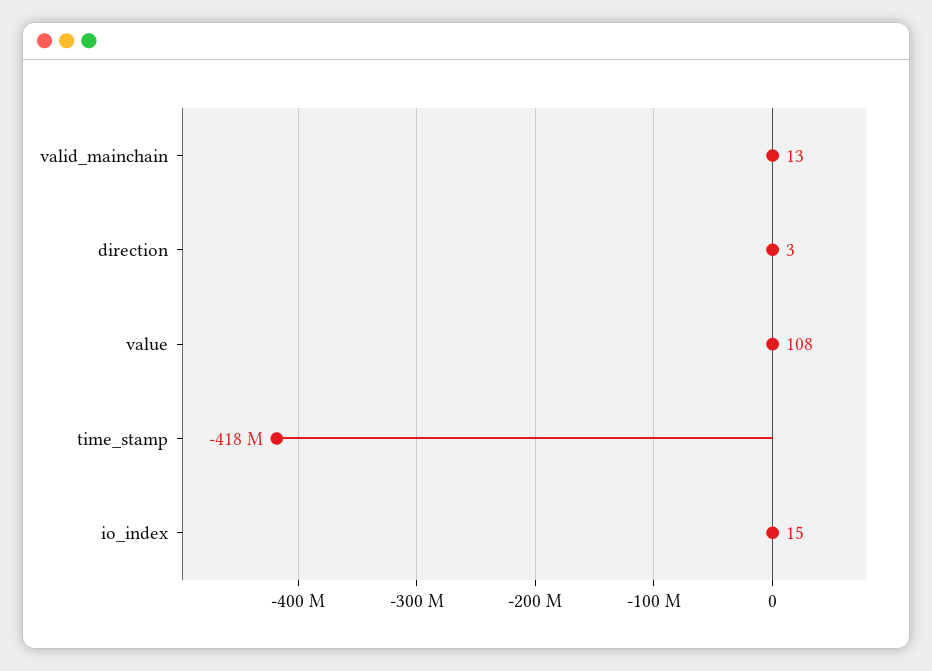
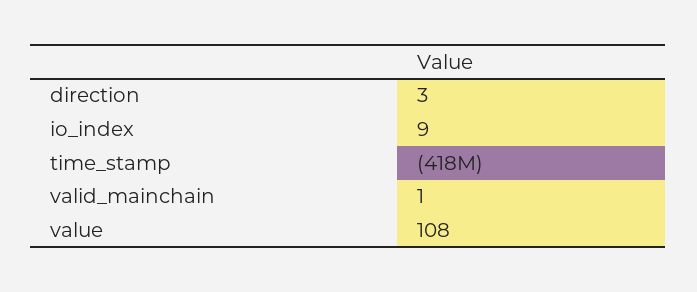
  {
-   "valid_mainchain": 13,
+   "valid_mainchain": 1,
    "direction": 3,
    "value": 108,
    "time_stamp": -418000000,
-   "io_index": 15
+   "io_index": 9
  }

